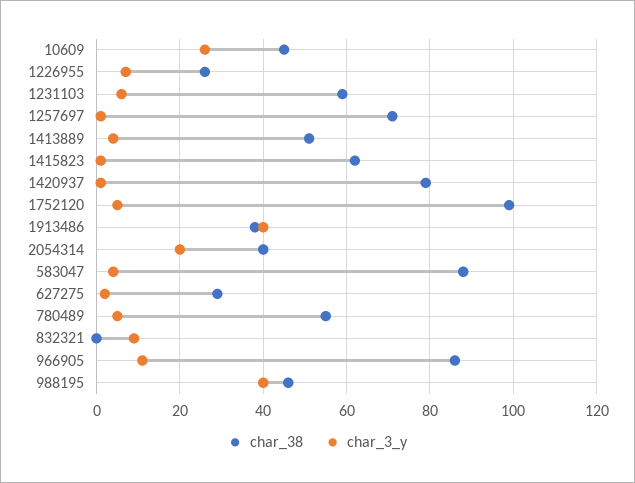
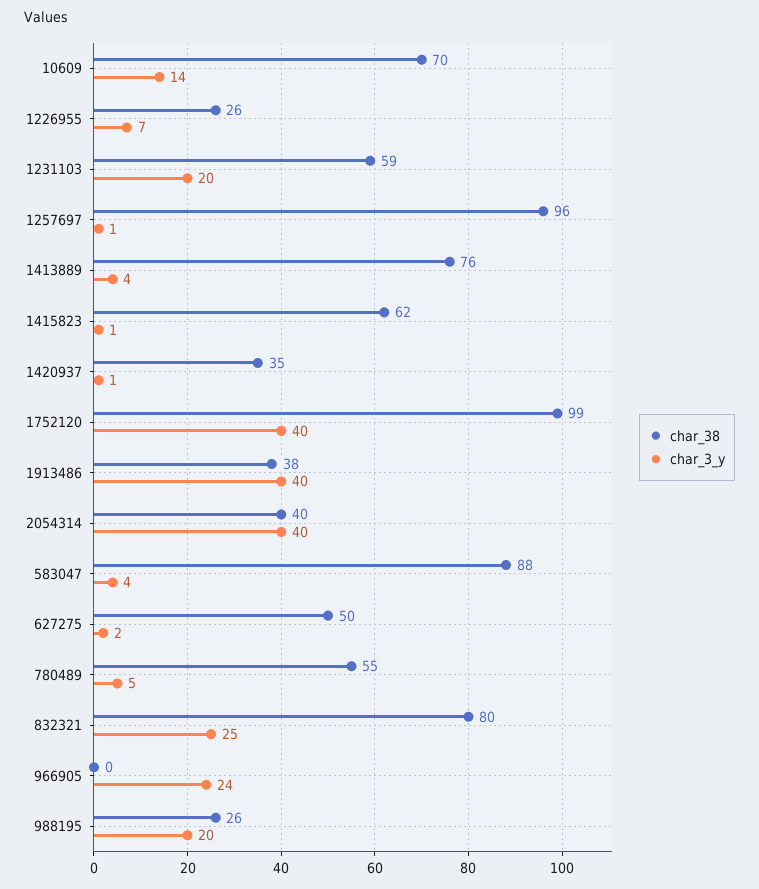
  {
    "char_38": {
-     "10609": 45,
+     "10609": 70,
      "1226955": 26,
      "1231103": 59,
-     "1257697": 70,
+     "1257697": 96,
-     "1413889": 50,
+     "1413889": 76,
      "1415823": 62,
-     "1420937": 80,
+     "1420937": 35,
      "1752120": 99,
      "1913486": 38,
      "2054314": 40,
      "583047": 88,
-     "627275": 30,
+     "627275": 50,
      "780489": 55,
-     "832321": 0,
+     "832321": 80,
-     "966905": 85,
+     "966905": 0,
-     "988195": 45
+     "988195": 26
    },
    "char_3_y": {
-     "10609": 25,
+     "10609": 14,
      "1226955": 7,
-     "1231103": 5,
+     "1231103": 20,
      "1257697": 1,
      "1413889": 4,
      "1415823": 1,
      "1420937": 1,
-     "1752120": 5,
+     "1752120": 40,
      "1913486": 40,
-     "2054314": 20,
+     "2054314": 40,
      "583047": 4,
      "627275": 2,
      "780489": 5,
-     "832321": 10,
+     "832321": 25,
-     "966905": 10,
+     "966905": 24,
-     "988195": 40
+     "988195": 20
    }
  }

